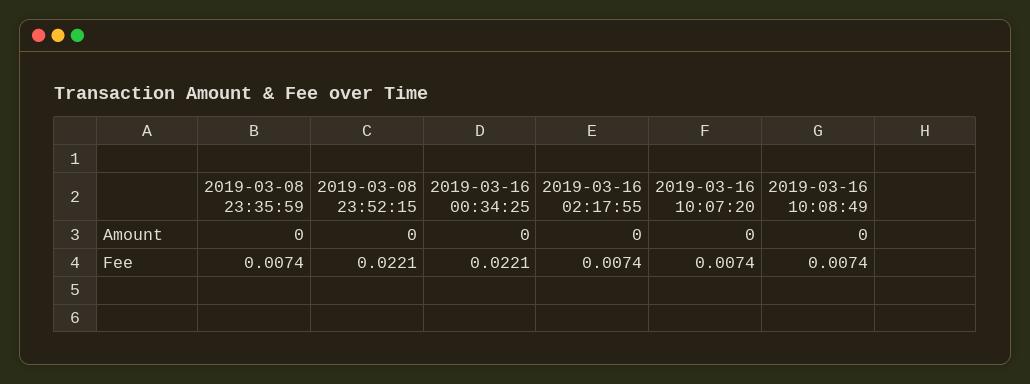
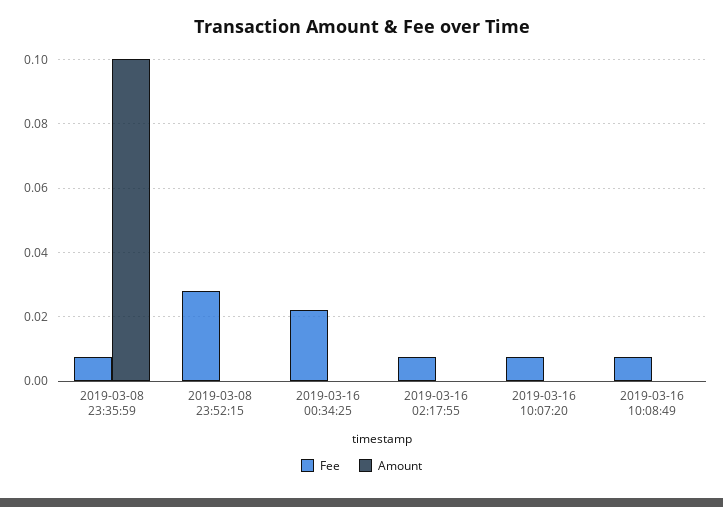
  {
    "Amount": {
-     "2019-03-08 23:35:59": 0,
+     "2019-03-08 23:35:59": 0.1,
      "2019-03-08 23:52:15": 0,
      "2019-03-16 00:34:25": 0,
      "2019-03-16 02:17:55": 0,
      "2019-03-16 10:07:20": 0,
      "2019-03-16 10:08:49": 0
    },
    "Fee": {
      "2019-03-08 23:35:59": 0.0074,
-     "2019-03-08 23:52:15": 0.0221,
+     "2019-03-08 23:52:15": 0.028,
      "2019-03-16 00:34:25": 0.0221,
      "2019-03-16 02:17:55": 0.0074,
      "2019-03-16 10:07:20": 0.0074,
      "2019-03-16 10:08:49": 0.0074
    }
  }

